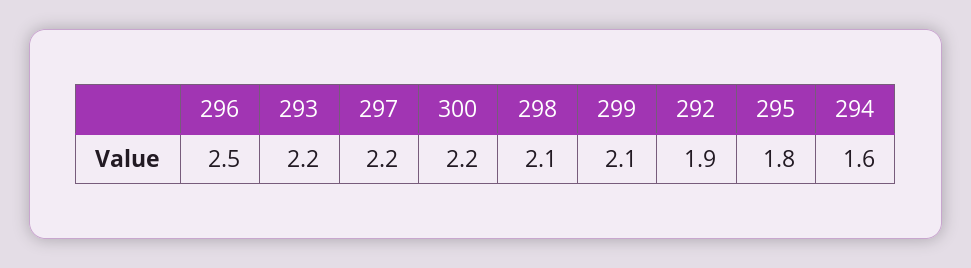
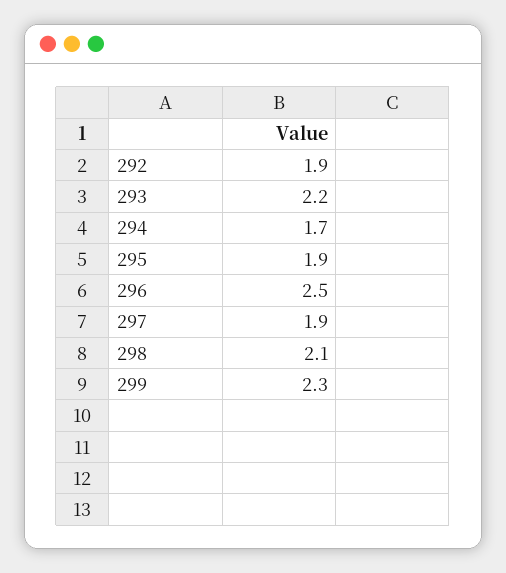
  {
    "296": 2.5,
    "293": 2.2,
-   "297": 2.2,
+   "297": 1.9,
-   "300": 2.2,
    "298": 2.1,
-   "299": 2.1,
+   "299": 2.3,
    "292": 1.9,
-   "295": 1.8,
+   "295": 1.9,
-   "294": 1.6
+   "294": 1.7
  }

